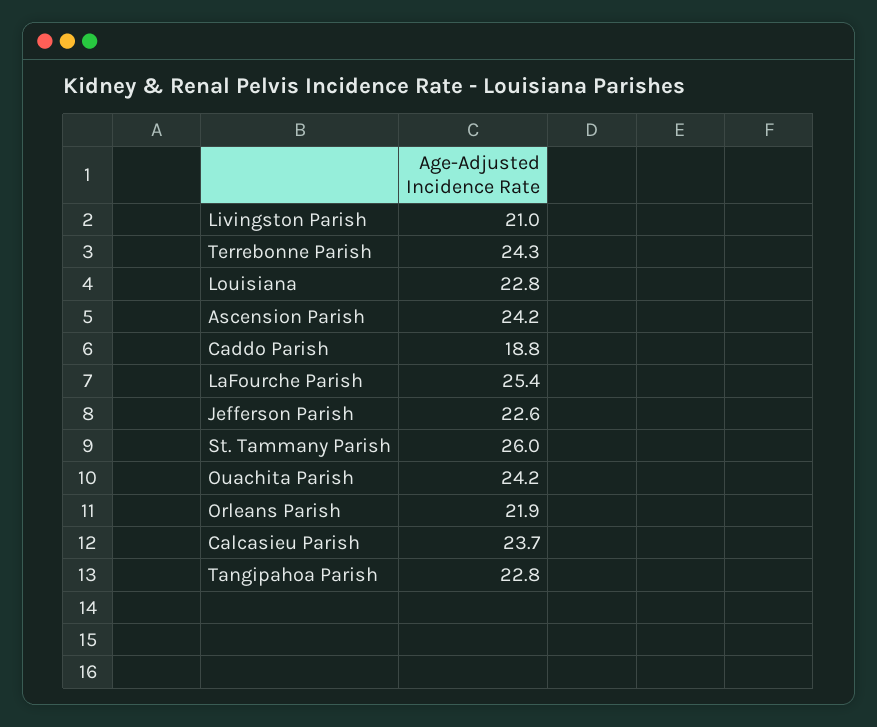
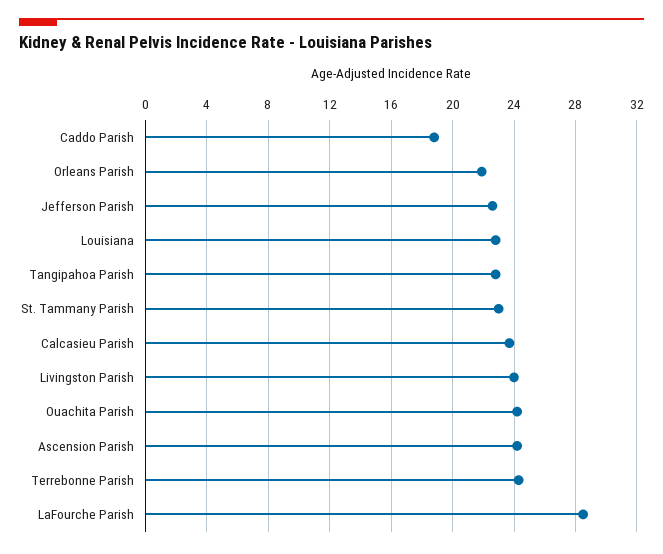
  {
-   "Livingston Parish": 21,
+   "Livingston Parish": 24,
    "Terrebonne Parish": 24.3,
    "Louisiana": 22.8,
    "Ascension Parish": 24.2,
    "Caddo Parish": 18.8,
-   "LaFourche Parish": 25.4,
+   "LaFourche Parish": 28.5,
    "Jefferson Parish": 22.6,
-   "St. Tammany Parish": 26,
+   "St. Tammany Parish": 23,
    "Ouachita Parish": 24.2,
    "Orleans Parish": 21.9,
    "Calcasieu Parish": 23.7,
    "Tangipahoa Parish": 22.8
  }

